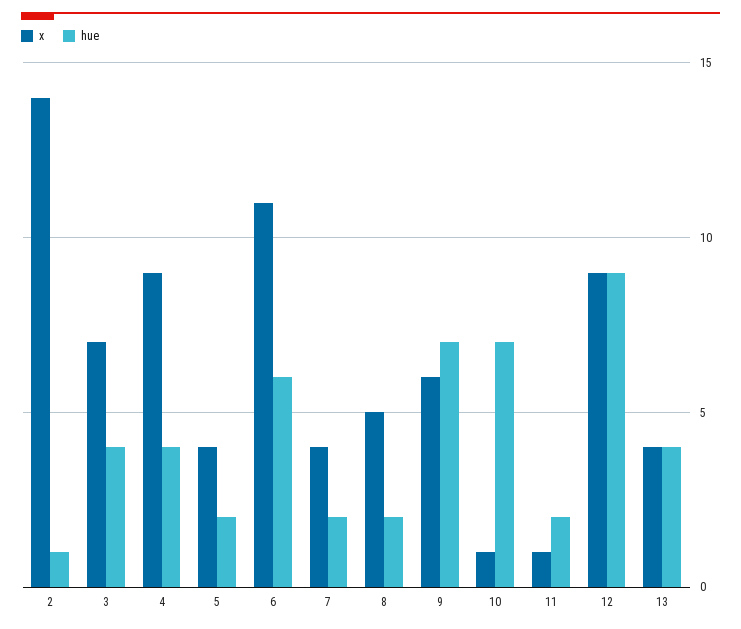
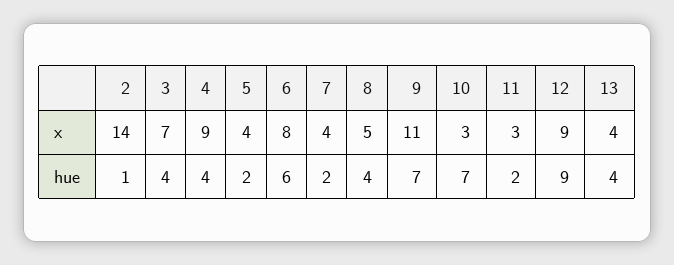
  {
    "x": {
      "2": 14,
      "3": 7,
      "4": 9,
      "5": 4,
-     "6": 11,
+     "6": 8,
      "7": 4,
      "8": 5,
-     "9": 6,
+     "9": 11,
-     "10": 1,
+     "10": 3,
-     "11": 1,
+     "11": 3,
      "12": 9,
      "13": 4
    },
    "hue": {
      "2": 1,
      "3": 4,
      "4": 4,
      "5": 2,
      "6": 6,
      "7": 2,
-     "8": 2,
+     "8": 4,
      "9": 7,
      "10": 7,
      "11": 2,
      "12": 9,
      "13": 4
    }
  }

